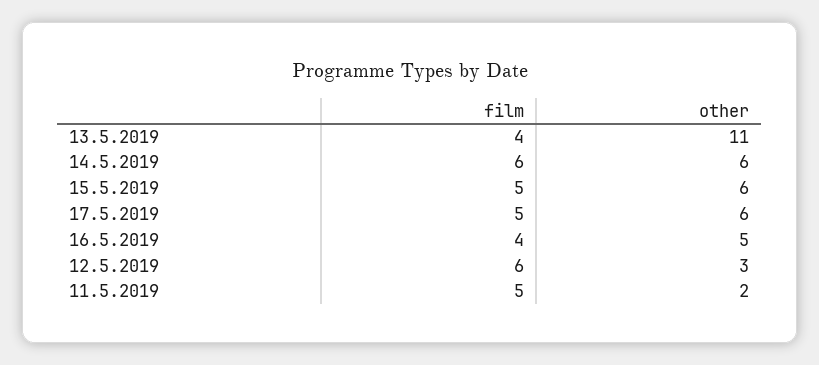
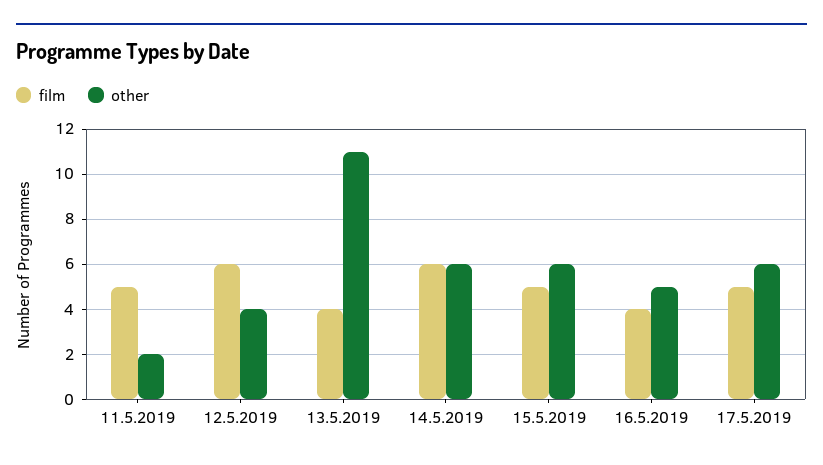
  {
    "film": {
      "13.5.2019": 4,
      "14.5.2019": 6,
      "15.5.2019": 5,
      "17.5.2019": 5,
      "16.5.2019": 4,
      "12.5.2019": 6,
      "11.5.2019": 5
    },
    "other": {
      "13.5.2019": 11,
      "14.5.2019": 6,
      "15.5.2019": 6,
      "17.5.2019": 6,
      "16.5.2019": 5,
-     "12.5.2019": 3,
+     "12.5.2019": 4,
      "11.5.2019": 2
    }
  }

